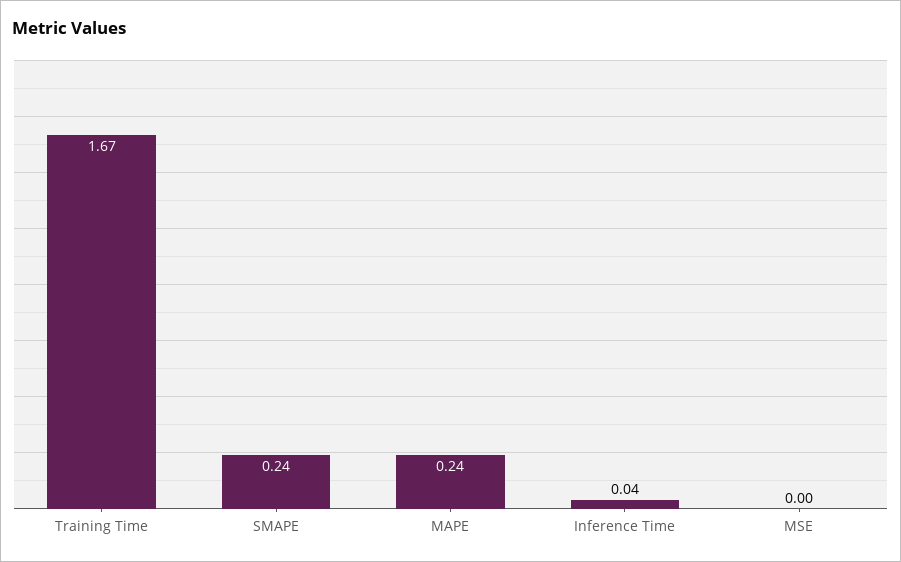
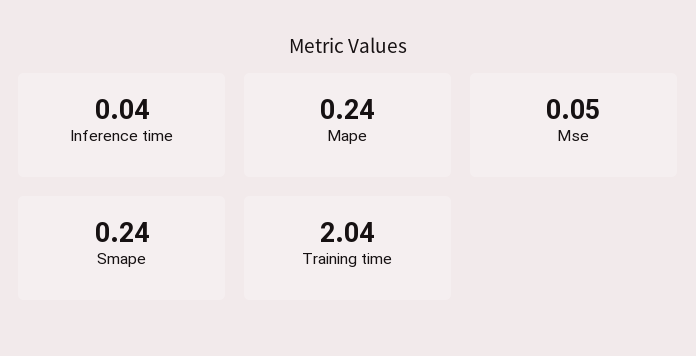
  {
-   "Training Time": 1.67,
+   "Training Time": 2.04,
    "SMAPE": 0.24,
    "MAPE": 0.24,
    "Inference Time": 0.04,
-   "MSE": 0
+   "MSE": 0.05
  }

